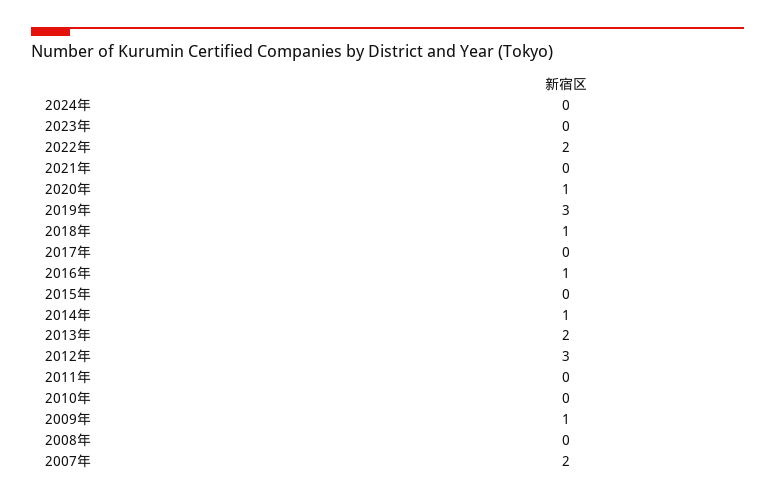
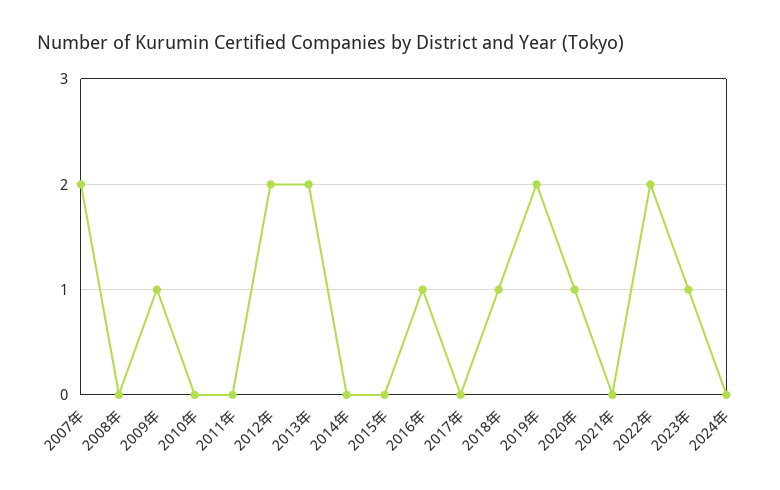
  {
    "2024年": 0,
-   "2023年": 0,
+   "2023年": 1,
    "2022年": 2,
    "2021年": 0,
    "2020年": 1,
-   "2019年": 3,
+   "2019年": 2,
    "2018年": 1,
    "2017年": 0,
    "2016年": 1,
    "2015年": 0,
-   "2014年": 1,
+   "2014年": 0,
    "2013年": 2,
-   "2012年": 3,
+   "2012年": 2,
    "2011年": 0,
    "2010年": 0,
    "2009年": 1,
    "2008年": 0,
    "2007年": 2
  }

